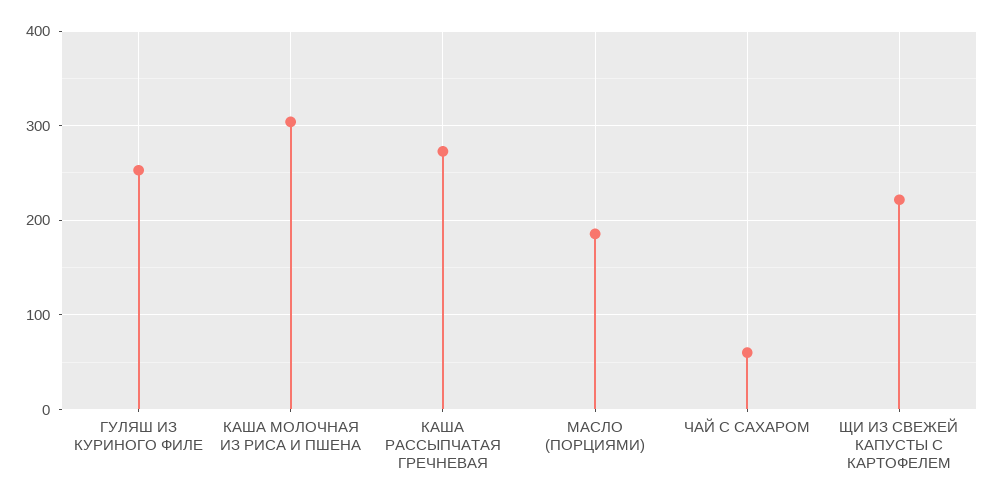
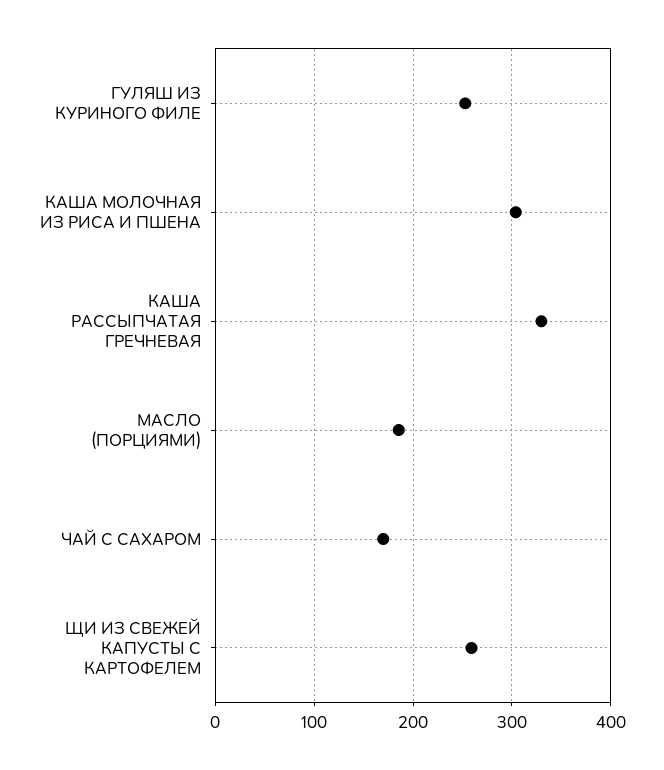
  {
    "ГУЛЯШ ИЗ КУРИНОГО ФИЛЕ": 250,
    "КАША МОЛОЧНАЯ ИЗ РИСА И ПШЕНА": 300,
-   "КАША РАССЫПЧАТАЯ ГРЕЧНЕВАЯ": 270,
+   "КАША РАССЫПЧАТАЯ ГРЕЧНЕВАЯ": 330,
    "МАСЛО (ПОРЦИЯМИ)": 190,
-   "ЧАЙ С САХАРОМ": 60,
+   "ЧАЙ С САХАРОМ": 170,
-   "ЩИ ИЗ СВЕЖЕЙ КАПУСТЫ С КАРТОФЕЛЕМ": 220
+   "ЩИ ИЗ СВЕЖЕЙ КАПУСТЫ С КАРТОФЕЛЕМ": 260
  }

